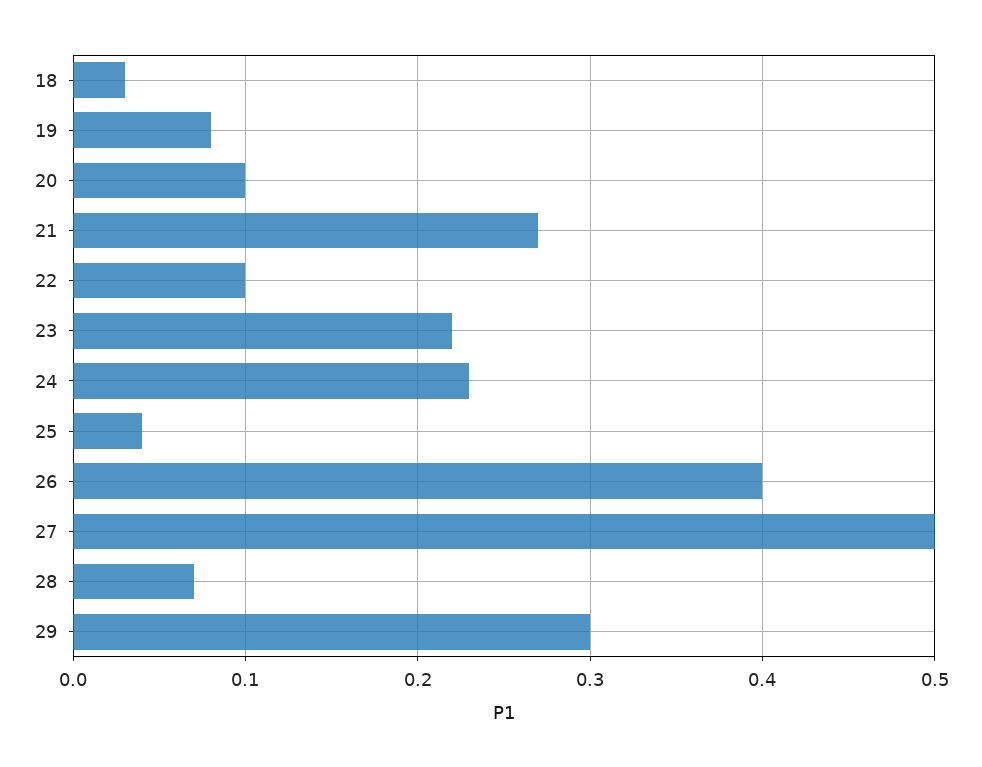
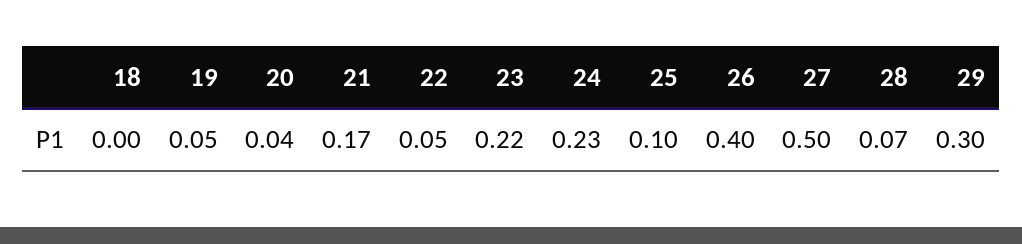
  {
-   "18": 0.03,
+   "18": 0,
-   "19": 0.08,
+   "19": 0.05,
-   "20": 0.1,
+   "20": 0.04,
-   "21": 0.27,
+   "21": 0.17,
-   "22": 0.1,
+   "22": 0.05,
    "23": 0.22,
    "24": 0.23,
-   "25": 0.04,
+   "25": 0.1,
    "26": 0.4,
    "27": 0.5,
    "28": 0.07,
    "29": 0.3
  }

